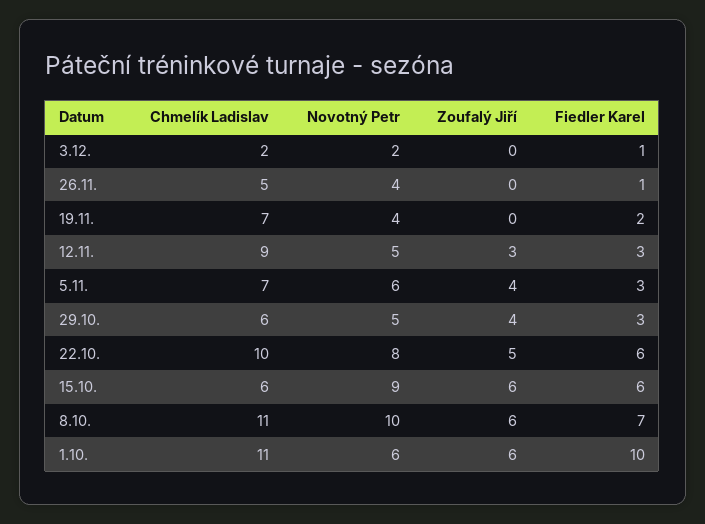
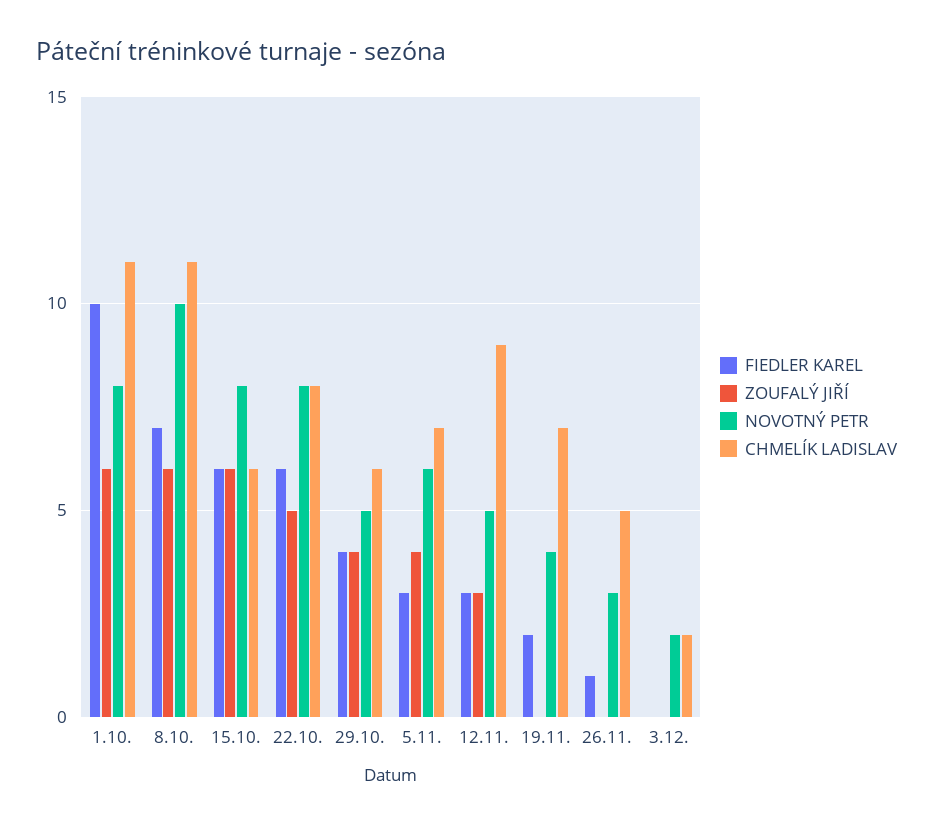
  {
    "Chmelík Ladislav": {
      "3.12.": 2,
      "26.11.": 5,
      "19.11.": 7,
      "12.11.": 9,
      "5.11.": 7,
      "29.10.": 6,
-     "22.10.": 10,
+     "22.10.": 8,
      "15.10.": 6,
      "8.10.": 11,
      "1.10.": 11
    },
    "Novotný Petr": {
      "3.12.": 2,
-     "26.11.": 4,
+     "26.11.": 3,
      "19.11.": 4,
      "12.11.": 5,
      "5.11.": 6,
      "29.10.": 5,
      "22.10.": 8,
-     "15.10.": 9,
+     "15.10.": 8,
      "8.10.": 10,
-     "1.10.": 6
+     "1.10.": 8
    },
    "Zoufalý Jiří": {
      "3.12.": 0,
      "26.11.": 0,
      "19.11.": 0,
      "12.11.": 3,
      "5.11.": 4,
      "29.10.": 4,
      "22.10.": 5,
      "15.10.": 6,
      "8.10.": 6,
      "1.10.": 6
    },
    "Fiedler Karel": {
-     "3.12.": 1,
+     "3.12.": 0,
      "26.11.": 1,
      "19.11.": 2,
      "12.11.": 3,
      "5.11.": 3,
-     "29.10.": 3,
+     "29.10.": 4,
      "22.10.": 6,
      "15.10.": 6,
      "8.10.": 7,
      "1.10.": 10
    }
  }

